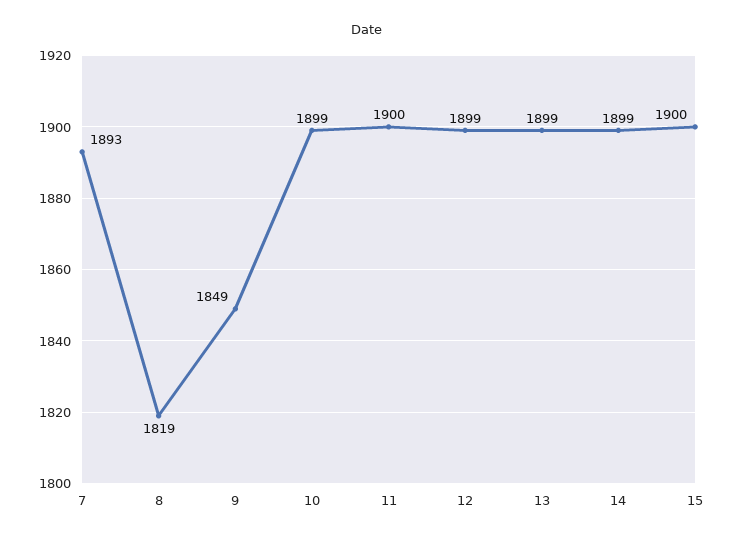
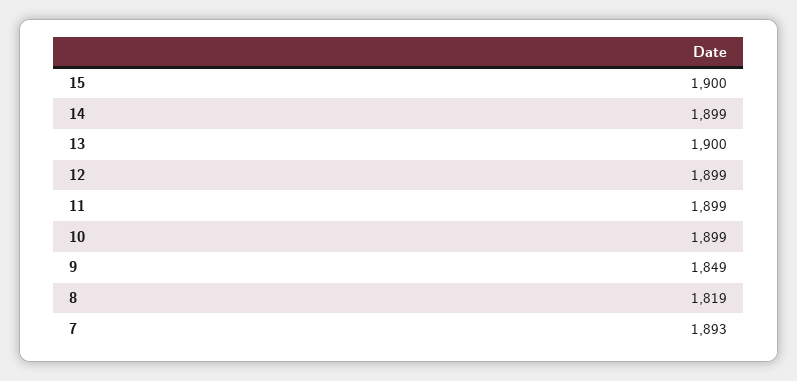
  {
    "7": 1893,
    "8": 1819,
    "9": 1849,
    "10": 1899,
-   "11": 1900,
+   "11": 1899,
    "12": 1899,
-   "13": 1899,
+   "13": 1900,
    "14": 1899,
    "15": 1900
  }

